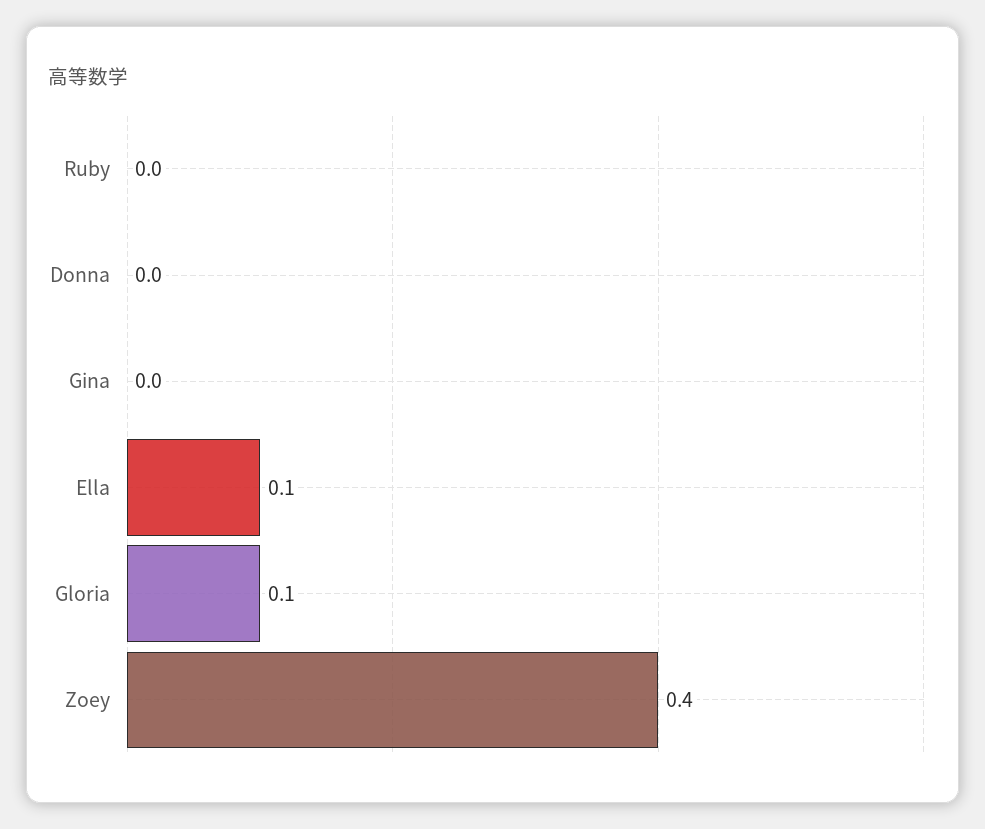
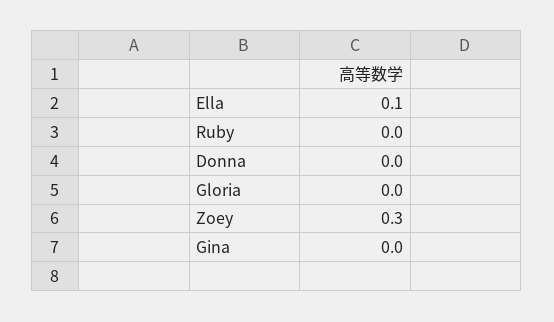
  {
    "Ruby": 0,
    "Donna": 0,
    "Gina": 0,
    "Ella": 0.1,
-   "Gloria": 0.1,
+   "Gloria": 0,
-   "Zoey": 0.4
+   "Zoey": 0.3
  }

